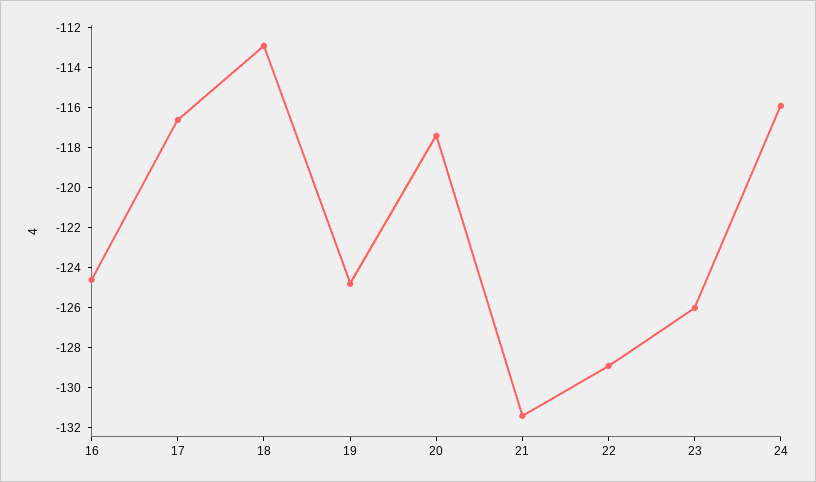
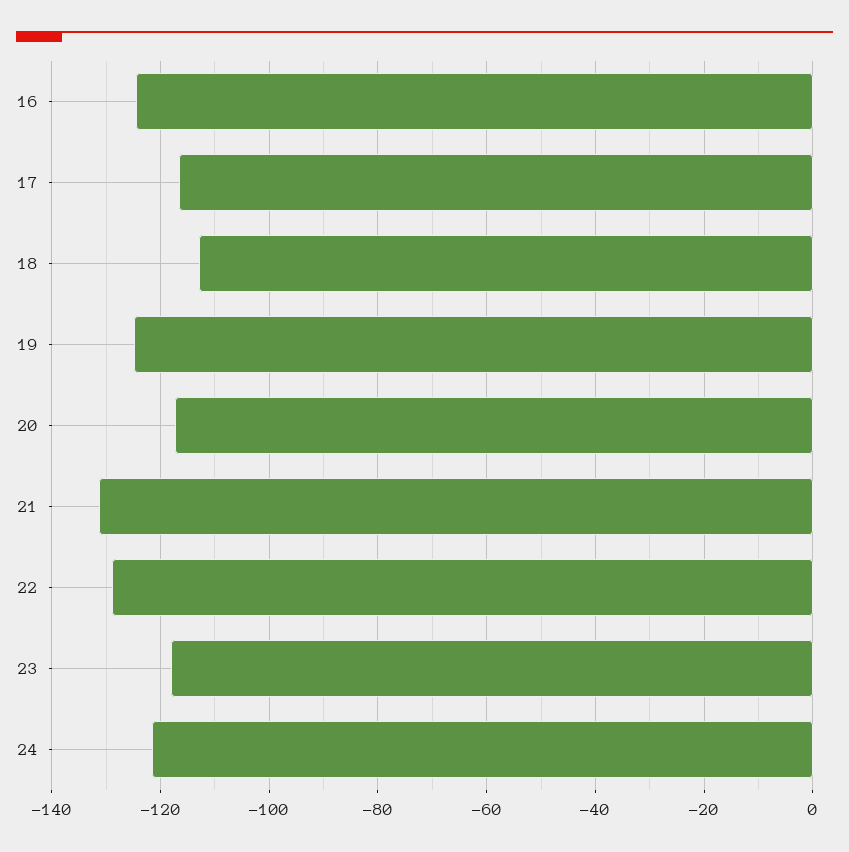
  {
    "16": -124.5,
    "17": -116.5,
    "18": -113,
    "19": -125,
    "20": -117.5,
    "21": -131.5,
    "22": -129,
-   "23": -126,
+   "23": -118,
-   "24": -116
+   "24": -122
  }

